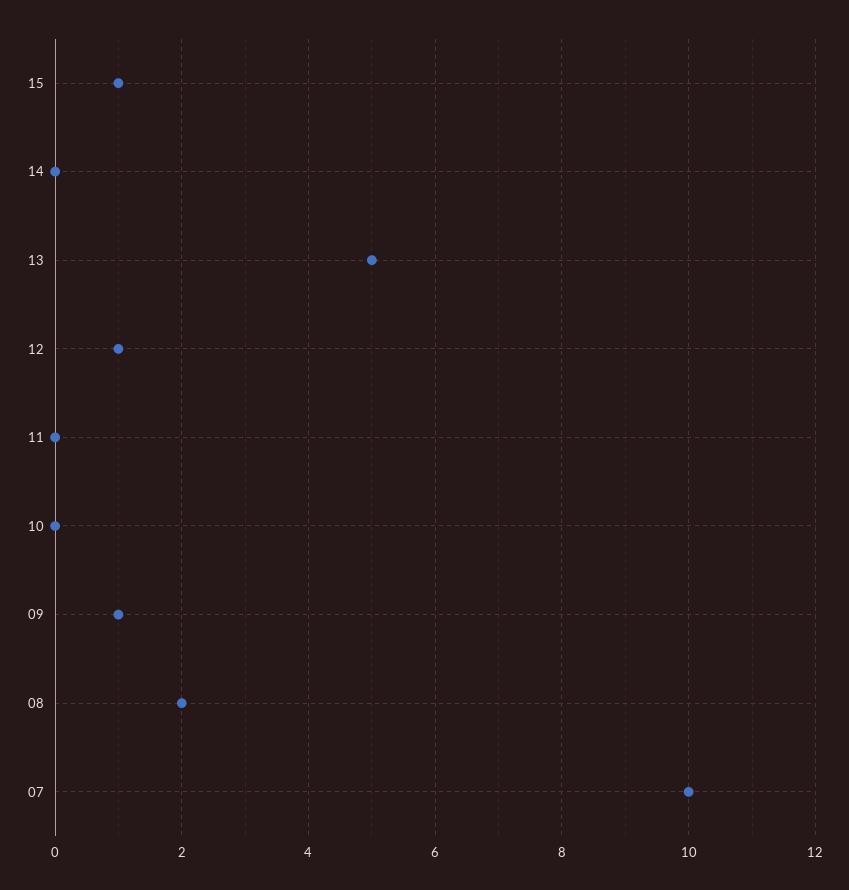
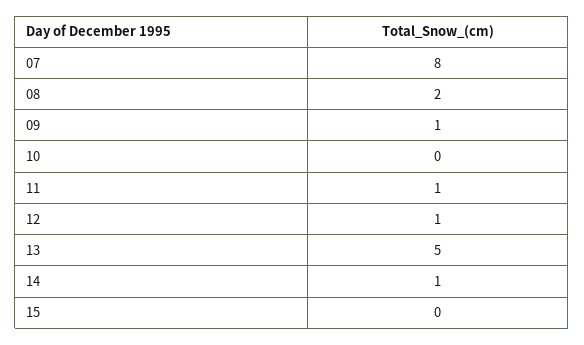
  {
-   "15": 1,
+   "15": 0,
-   "14": 0,
+   "14": 1,
    "13": 5,
    "12": 1,
-   "11": 0,
+   "11": 1,
    "10": 0,
    "09": 1,
    "08": 2,
-   "07": 10
+   "07": 8
  }

